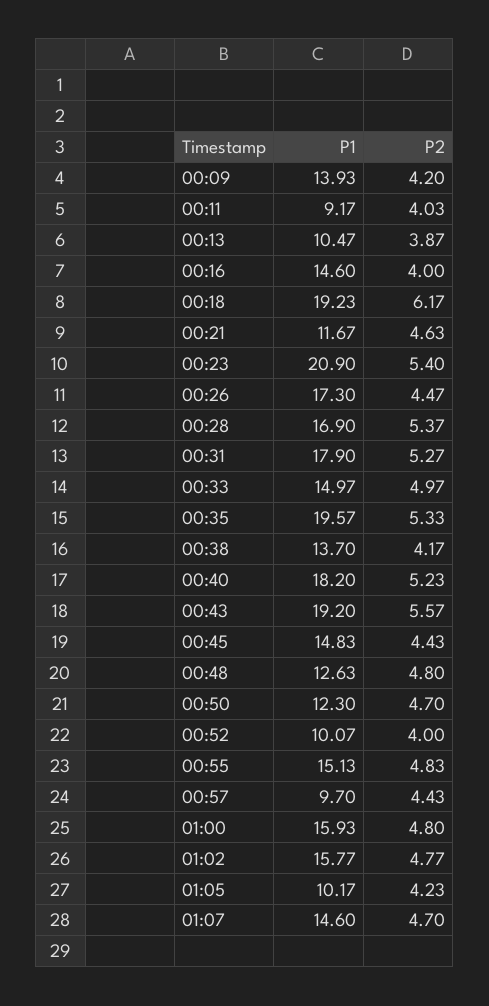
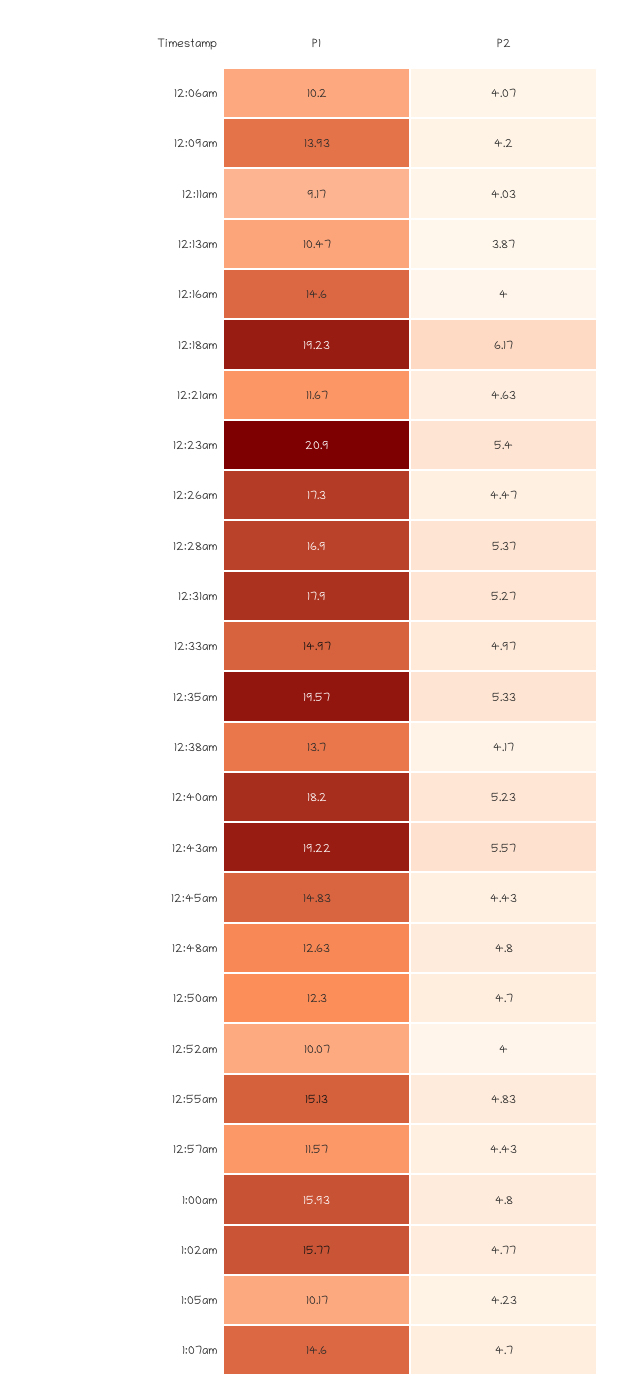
  {
    "P1": {
      "00:09": 13.93,
      "00:11": 9.17,
      "00:13": 10.47,
      "00:16": 14.6,
      "00:18": 19.23,
      "00:21": 11.67,
      "00:23": 20.9,
      "00:26": 17.3,
      "00:28": 16.9,
      "00:31": 17.9,
      "00:33": 14.97,
      "00:35": 19.57,
      "00:38": 13.7,
      "00:40": 18.2,
-     "00:43": 19.2,
+     "00:43": 19.22,
      "00:45": 14.83,
      "00:48": 12.63,
      "00:50": 12.3,
      "00:52": 10.07,
      "00:55": 15.13,
-     "00:57": 9.7,
+     "00:57": 11.57,
      "01:00": 15.93,
      "01:02": 15.77,
      "01:05": 10.17,
-     "01:07": 14.6
+     "01:07": 14.6,
+     "12:06am": 10.2
    },
    "P2": {
      "00:09": 4.2,
      "00:11": 4.03,
      "00:13": 3.87,
      "00:16": 4,
      "00:18": 6.17,
      "00:21": 4.63,
      "00:23": 5.4,
      "00:26": 4.47,
      "00:28": 5.37,
      "00:31": 5.27,
      "00:33": 4.97,
      "00:35": 5.33,
      "00:38": 4.17,
      "00:40": 5.23,
      "00:43": 5.57,
      "00:45": 4.43,
      "00:48": 4.8,
      "00:50": 4.7,
      "00:52": 4,
      "00:55": 4.83,
      "00:57": 4.43,
      "01:00": 4.8,
      "01:02": 4.77,
      "01:05": 4.23,
-     "01:07": 4.7
+     "01:07": 4.7,
+     "12:06am": 4.07
    }
  }

